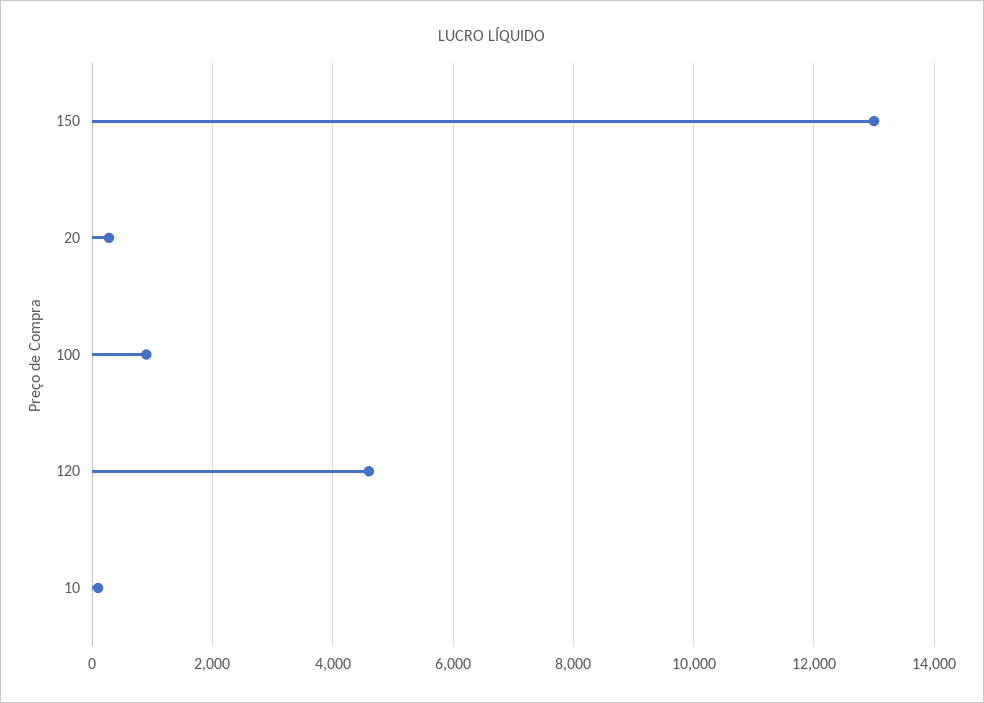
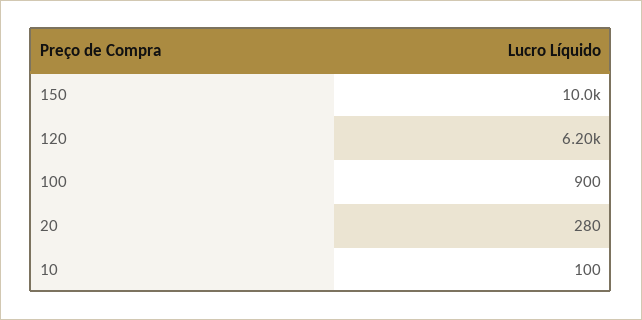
  {
-   "150": 13000,
+   "150": 10000,
    "20": 280,
    "100": 900,
-   "120": 4600,
+   "120": 6200,
    "10": 100
  }

